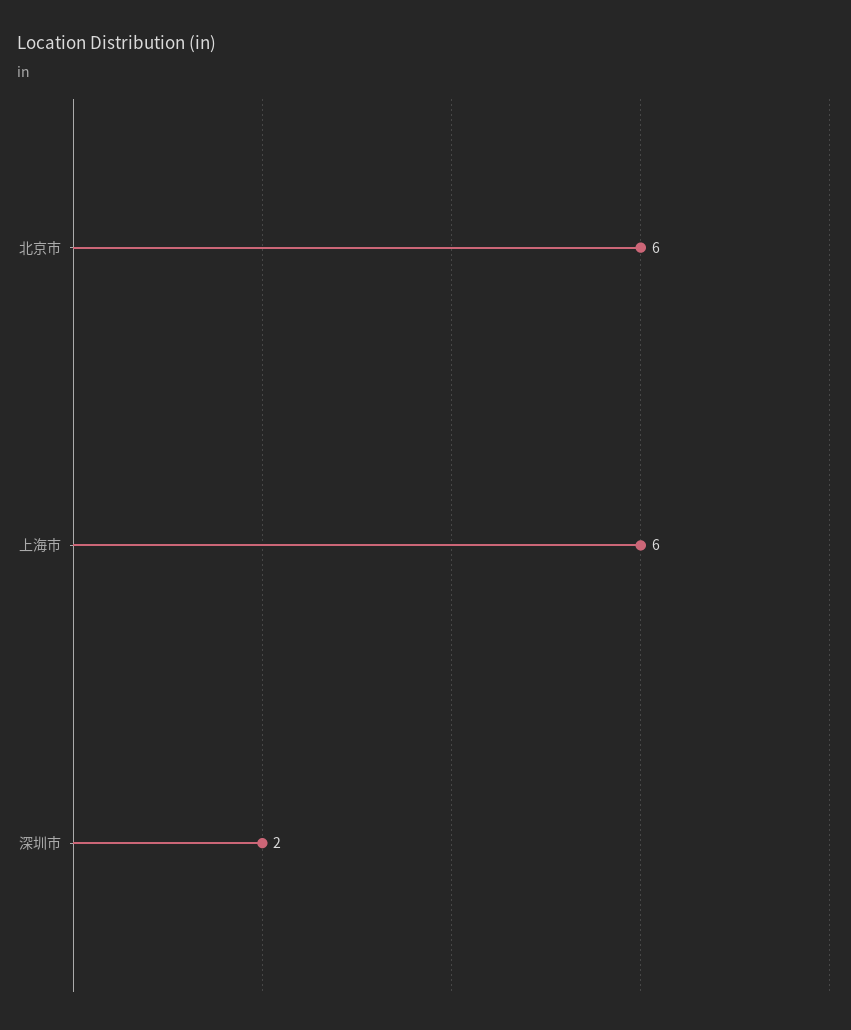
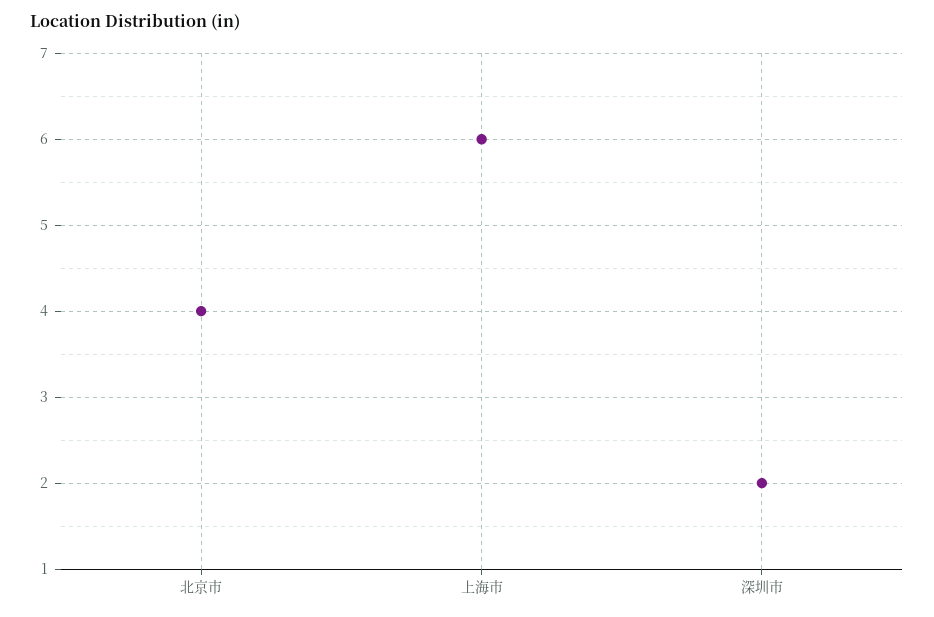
  {
-   "北京市": 6,
+   "北京市": 4,
    "上海市": 6,
    "深圳市": 2
  }

